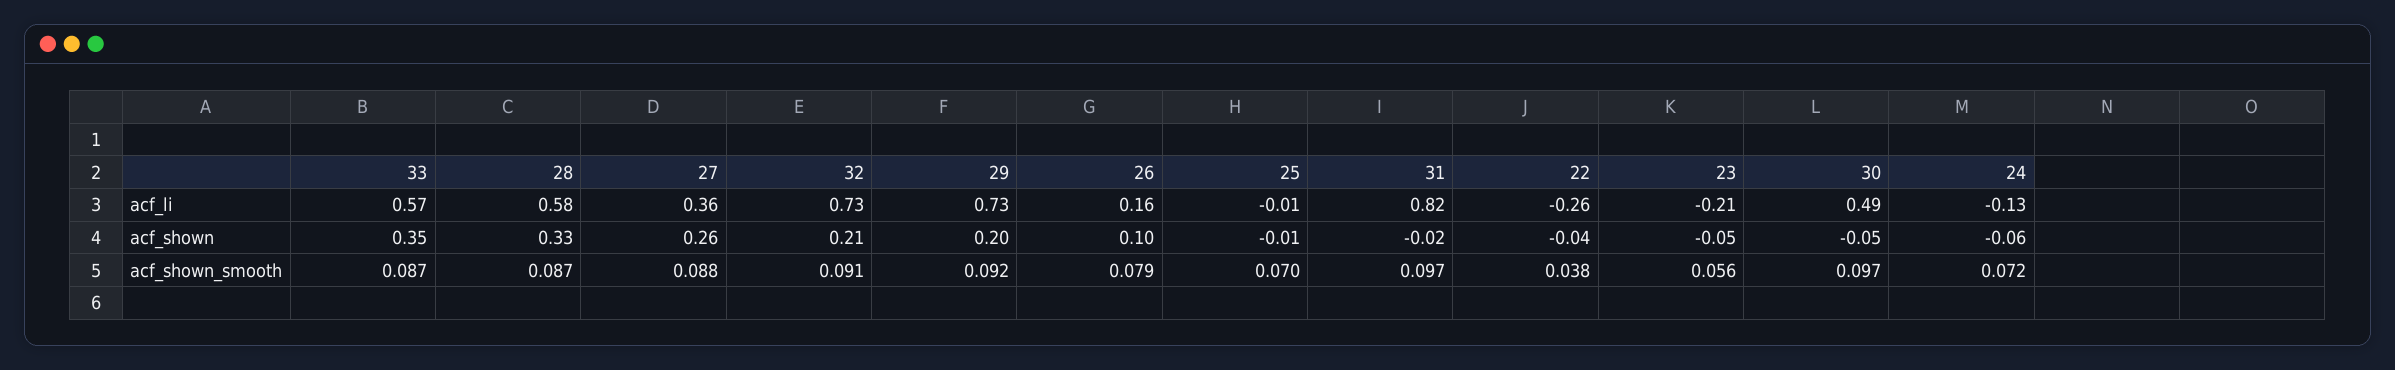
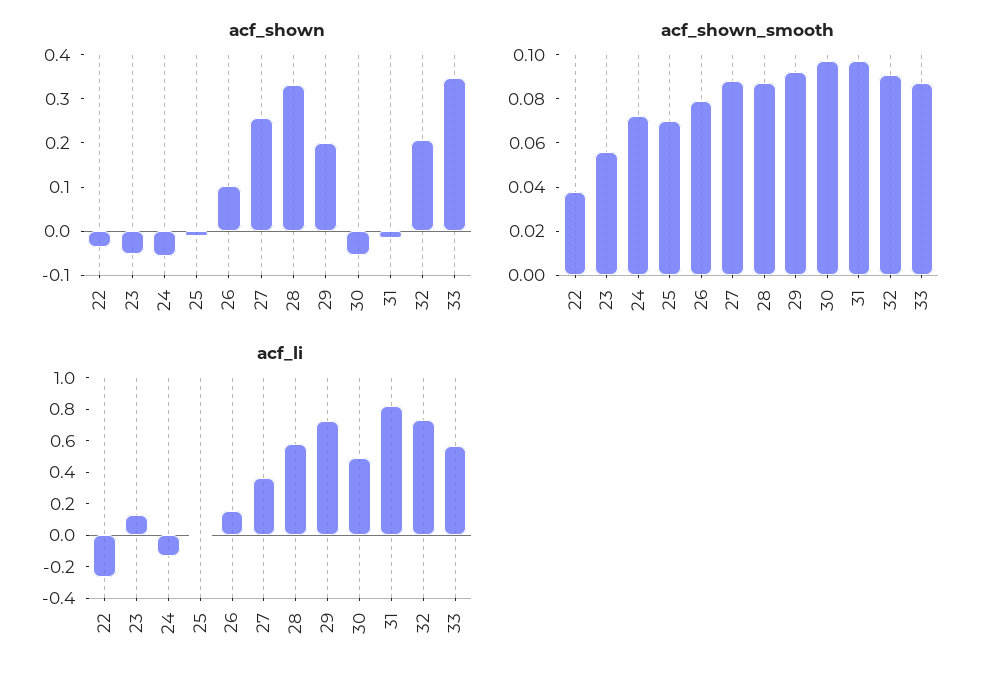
  {
    "acf_li": {
      "33": 0.57,
      "28": 0.58,
      "27": 0.36,
      "32": 0.73,
      "29": 0.73,
      "26": 0.16,
      "25": -0.01,
      "31": 0.82,
      "22": -0.26,
-     "23": -0.21,
+     "23": 0.1,
      "30": 0.49,
      "24": -0.13
    },
    "acf_shown": {
      "33": 0.35,
      "28": 0.33,
      "27": 0.26,
      "32": 0.21,
      "29": 0.2,
      "26": 0.1,
      "25": -0.01,
      "31": -0.02,
      "22": -0.04,
      "23": -0.05,
      "30": -0.05,
      "24": -0.06
    },
    "acf_shown_smooth": {
      "33": 0.087,
      "28": 0.087,
      "27": 0.088,
      "32": 0.091,
      "29": 0.092,
      "26": 0.079,
      "25": 0.07,
      "31": 0.097,
      "22": 0.038,
      "23": 0.056,
      "30": 0.097,
      "24": 0.072
    }
  }

